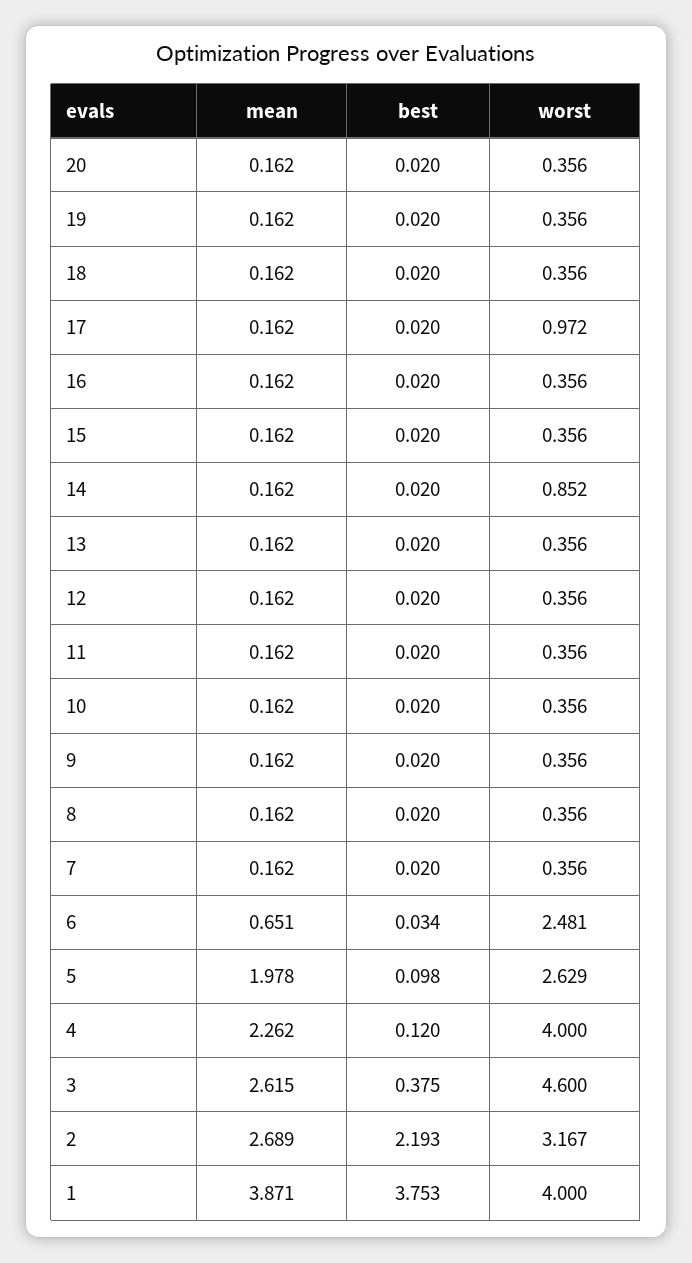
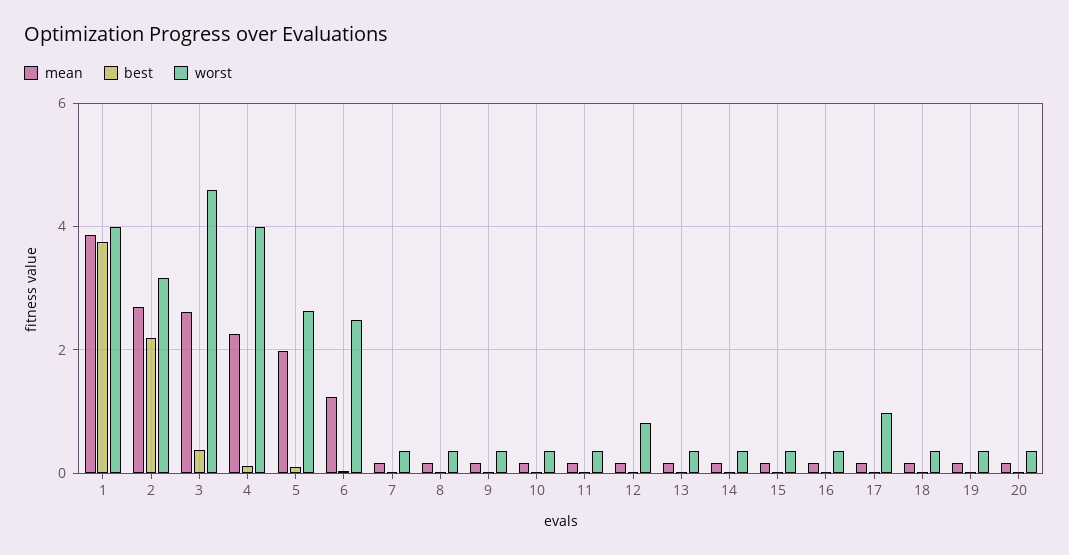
  {
    "mean": {
      "20": 0.162,
      "19": 0.162,
      "18": 0.162,
      "17": 0.162,
      "16": 0.162,
      "15": 0.162,
      "14": 0.162,
      "13": 0.162,
      "12": 0.162,
      "11": 0.162,
      "10": 0.162,
      "9": 0.162,
      "8": 0.162,
      "7": 0.162,
-     "6": 0.651,
+     "6": 1.2,
      "5": 1.978,
      "4": 2.262,
      "3": 2.615,
      "2": 2.689,
      "1": 3.871
    },
    "best": {
      "20": 0.02,
      "19": 0.02,
      "18": 0.02,
      "17": 0.02,
      "16": 0.02,
      "15": 0.02,
      "14": 0.02,
      "13": 0.02,
      "12": 0.02,
      "11": 0.02,
      "10": 0.02,
      "9": 0.02,
      "8": 0.02,
      "7": 0.02,
      "6": 0.034,
      "5": 0.098,
      "4": 0.12,
      "3": 0.375,
      "2": 2.193,
      "1": 3.753
    },
    "worst": {
      "20": 0.356,
      "19": 0.356,
      "18": 0.356,
      "17": 0.972,
      "16": 0.356,
      "15": 0.356,
-     "14": 0.852,
+     "14": 0.4,
      "13": 0.356,
-     "12": 0.356,
+     "12": 0.8,
      "11": 0.356,
      "10": 0.356,
      "9": 0.356,
      "8": 0.356,
      "7": 0.356,
      "6": 2.481,
      "5": 2.629,
      "4": 4,
      "3": 4.6,
      "2": 3.167,
      "1": 4
    }
  }

